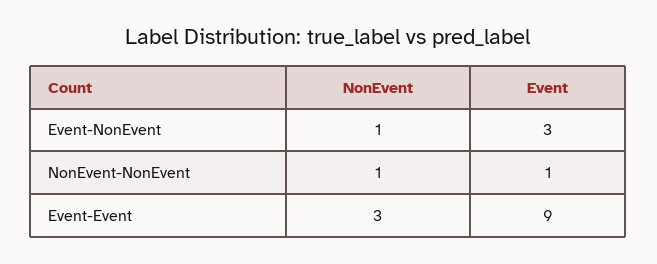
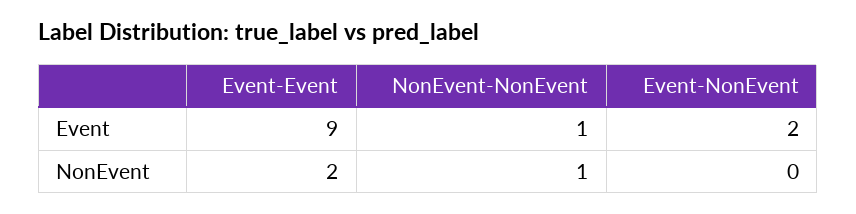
  {
    "NonEvent": {
-     "Event-NonEvent": 1,
+     "Event-NonEvent": 0,
      "NonEvent-NonEvent": 1,
-     "Event-Event": 3
+     "Event-Event": 2
    },
    "Event": {
-     "Event-NonEvent": 3,
+     "Event-NonEvent": 2,
      "NonEvent-NonEvent": 1,
      "Event-Event": 9
    }
  }

